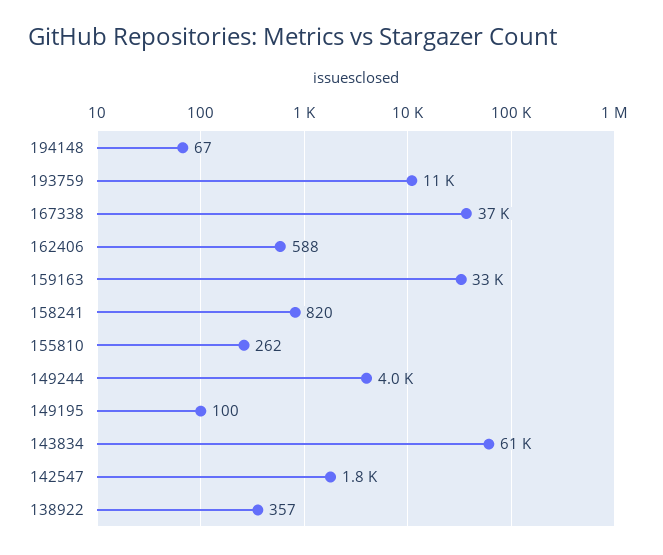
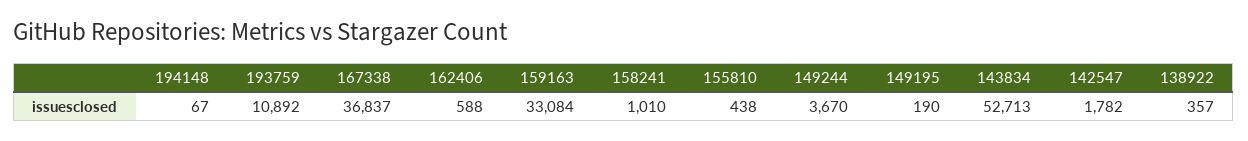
  {
    "194148": 67,
    "193759": 10892,
    "167338": 36837,
    "162406": 588,
    "159163": 33084,
-   "158241": 820,
+   "158241": 1010,
-   "155810": 262,
+   "155810": 438,
-   "149244": 4000,
+   "149244": 3670,
-   "149195": 100,
+   "149195": 190,
-   "143834": 61000,
+   "143834": 52713,
    "142547": 1782,
    "138922": 357
  }

